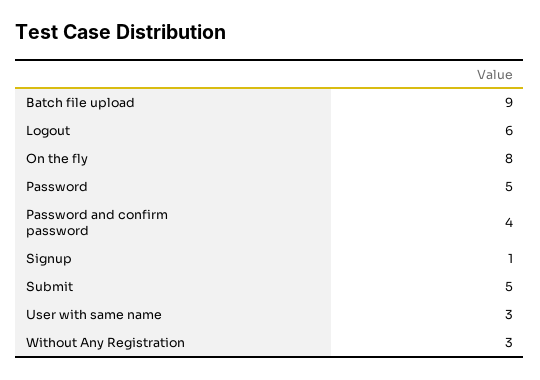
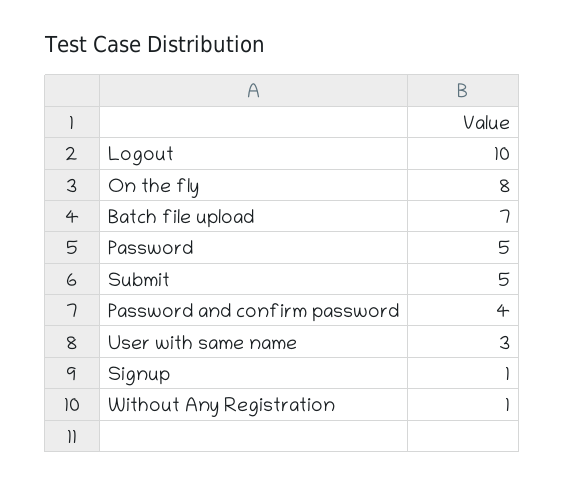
  {
-   "Batch file upload": 9,
+   "Batch file upload": 7,
-   "Logout": 6,
+   "Logout": 10,
    "On the fly": 8,
    "Password": 5,
    "Password and confirm password": 4,
    "Signup": 1,
    "Submit": 5,
    "User with same name": 3,
-   "Without Any Registration": 3
+   "Without Any Registration": 1
  }

